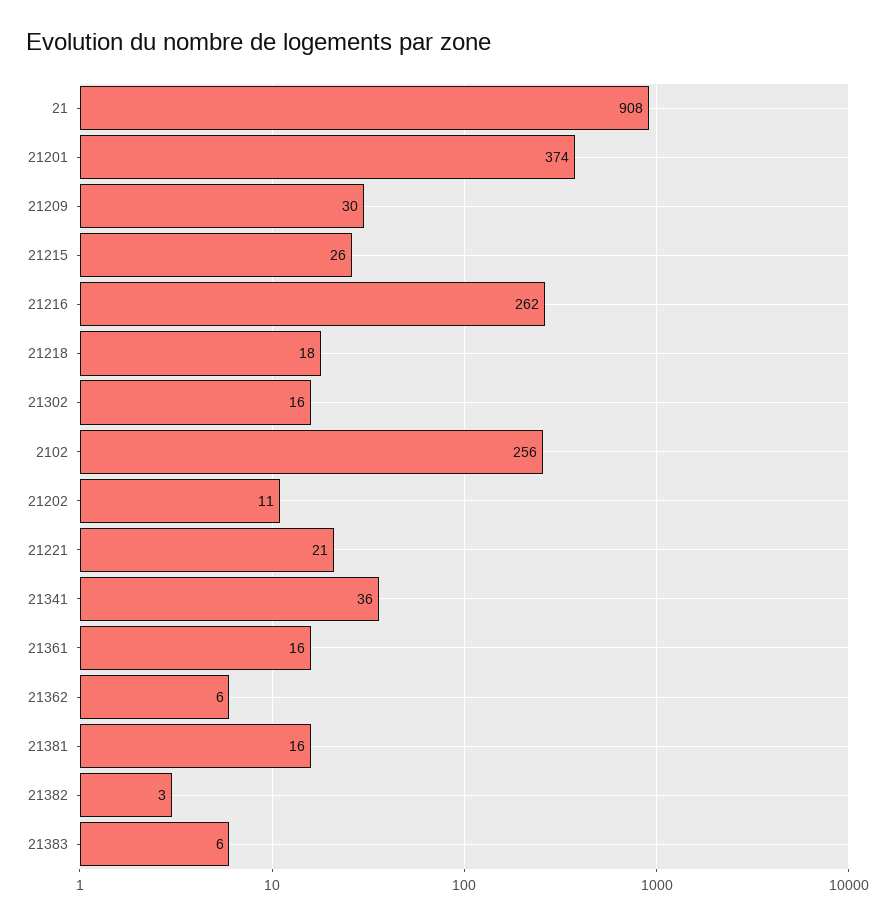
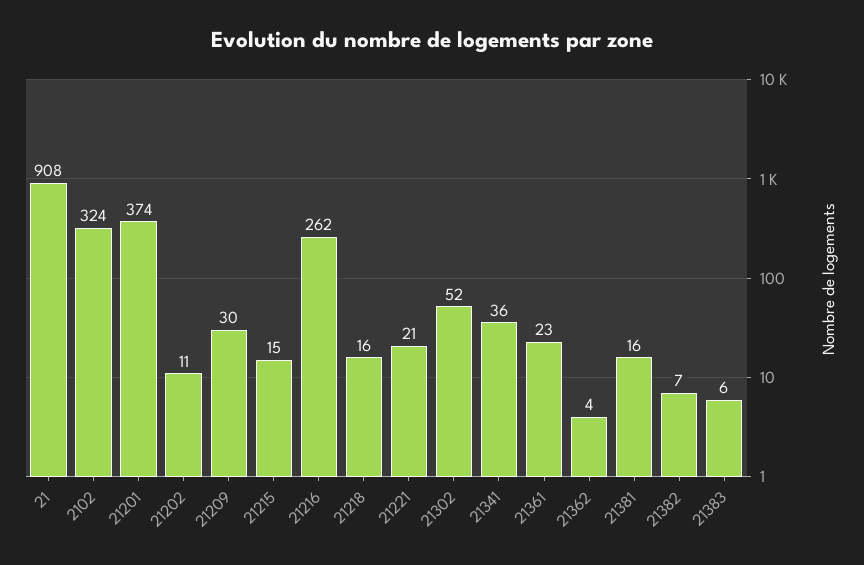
  {
    "21": 908,
    "21201": 374,
    "21209": 30,
-   "21215": 26,
+   "21215": 15,
    "21216": 262,
-   "21218": 18,
+   "21218": 16,
-   "21302": 16,
+   "21302": 52,
-   "2102": 256,
+   "2102": 324,
    "21202": 11,
    "21221": 21,
    "21341": 36,
-   "21361": 16,
+   "21361": 23,
-   "21362": 6,
+   "21362": 4,
    "21381": 16,
-   "21382": 3,
+   "21382": 7,
    "21383": 6
  }

